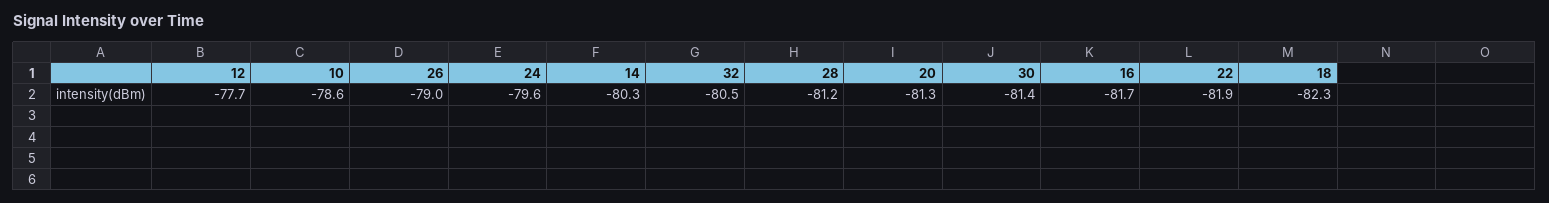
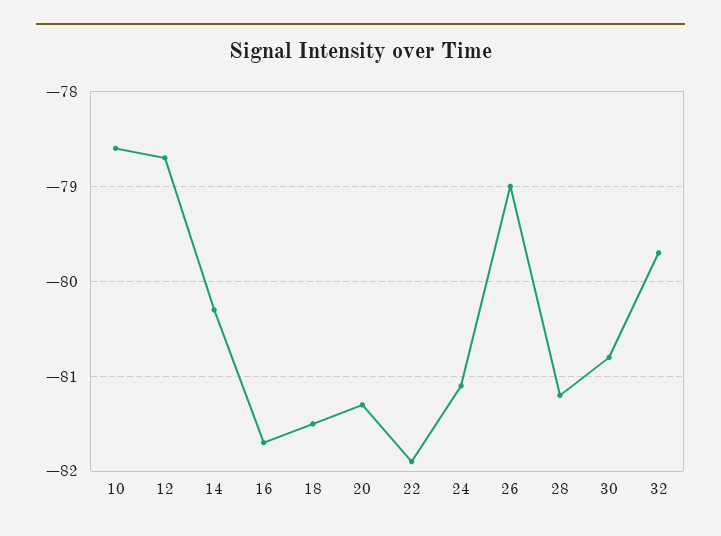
  {
-   "12": -77.7,
+   "12": -78.7,
    "10": -78.6,
    "26": -79,
-   "24": -79.6,
+   "24": -81.1,
    "14": -80.3,
-   "32": -80.5,
+   "32": -79.7,
    "28": -81.2,
    "20": -81.3,
-   "30": -81.4,
+   "30": -80.8,
    "16": -81.7,
    "22": -81.9,
-   "18": -82.3
+   "18": -81.5
  }

